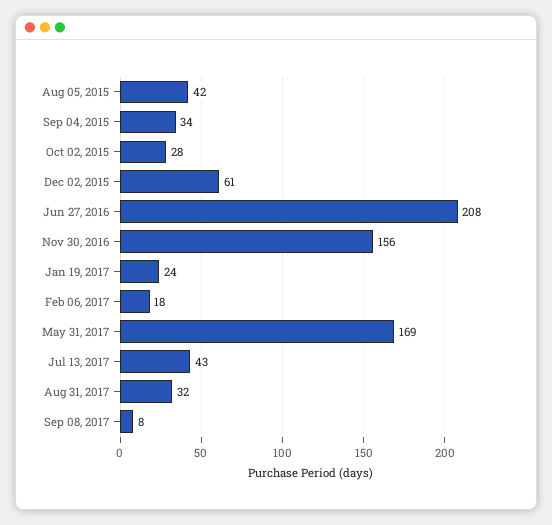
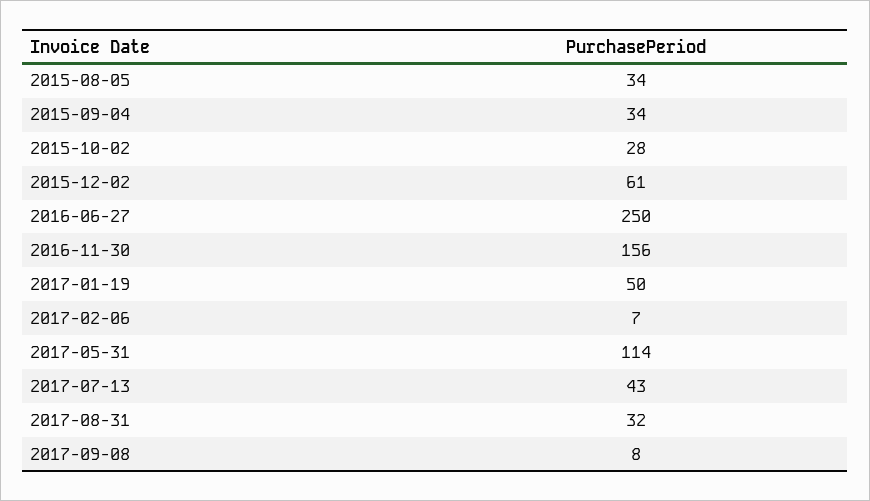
  {
-   "Aug 05, 2015": 42,
+   "Aug 05, 2015": 34,
    "Sep 04, 2015": 34,
    "Oct 02, 2015": 28,
    "Dec 02, 2015": 61,
-   "Jun 27, 2016": 208,
+   "Jun 27, 2016": 250,
    "Nov 30, 2016": 156,
-   "Jan 19, 2017": 24,
+   "Jan 19, 2017": 50,
-   "Feb 06, 2017": 18,
+   "Feb 06, 2017": 7,
-   "May 31, 2017": 169,
+   "May 31, 2017": 114,
    "Jul 13, 2017": 43,
    "Aug 31, 2017": 32,
    "Sep 08, 2017": 8
  }

